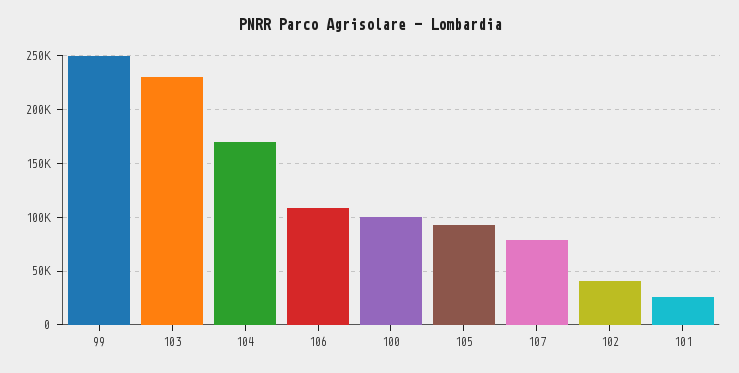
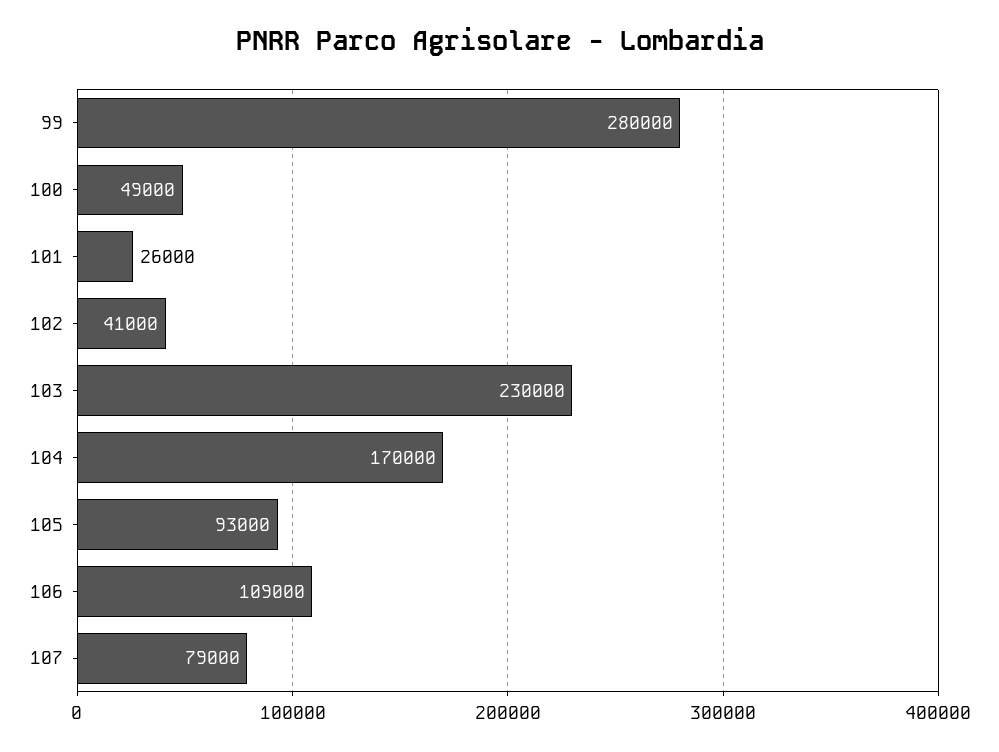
  {
-   "99": 250000,
+   "99": 280000,
    "103": 230000,
    "104": 170000,
    "106": 109000,
-   "100": 100000,
+   "100": 49000,
    "105": 93000,
    "107": 79000,
    "102": 41000,
    "101": 26000
  }

